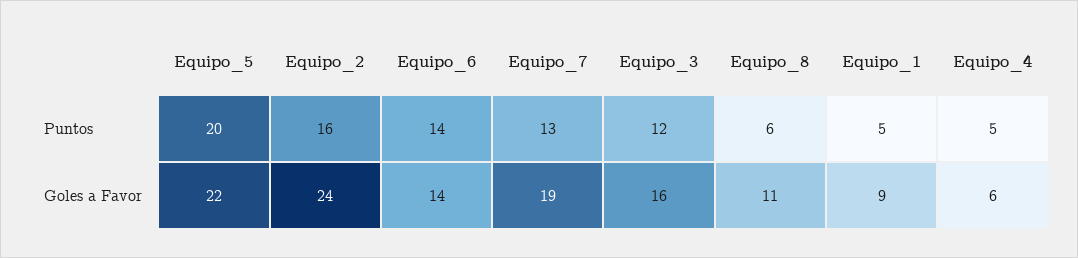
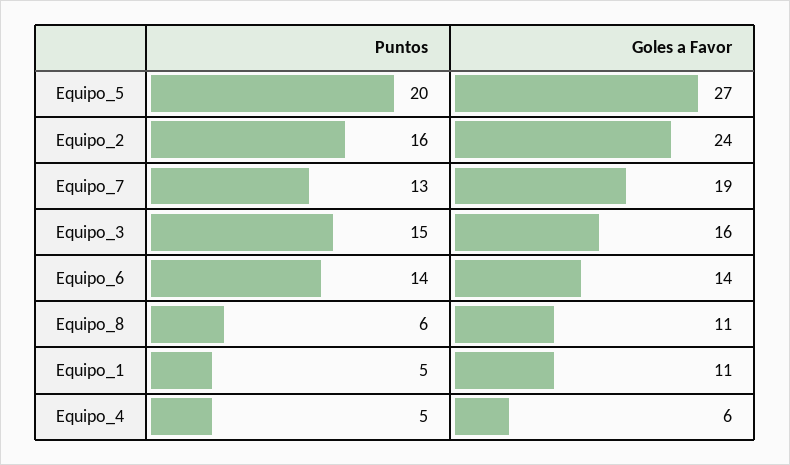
  {
    "Equipo_5": {
      "Puntos": 20,
-     "Goles a Favor": 22
+     "Goles a Favor": 27
    },
    "Equipo_2": {
      "Puntos": 16,
      "Goles a Favor": 24
    },
    "Equipo_6": {
      "Puntos": 14,
      "Goles a Favor": 14
    },
    "Equipo_7": {
      "Puntos": 13,
      "Goles a Favor": 19
    },
    "Equipo_3": {
-     "Puntos": 12,
+     "Puntos": 15,
      "Goles a Favor": 16
    },
    "Equipo_8": {
      "Puntos": 6,
      "Goles a Favor": 11
    },
    "Equipo_1": {
      "Puntos": 5,
-     "Goles a Favor": 9
+     "Goles a Favor": 11
    },
    "Equipo_4": {
      "Puntos": 5,
      "Goles a Favor": 6
    }
  }

